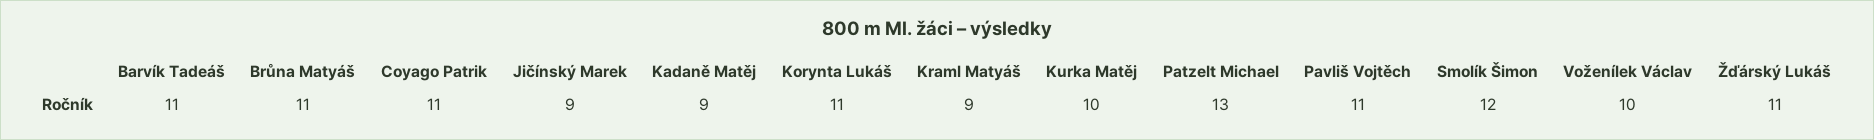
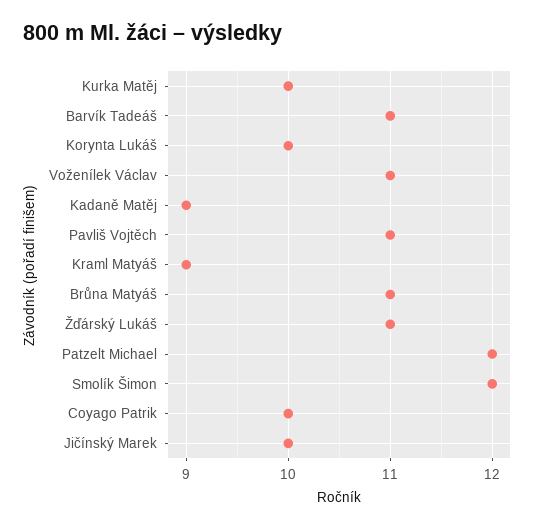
  {
    "Barvík Tadeáš": 11,
    "Brůna Matyáš": 11,
-   "Coyago Patrik": 11,
+   "Coyago Patrik": 10,
-   "Jičínský Marek": 9,
+   "Jičínský Marek": 10,
    "Kadaně Matěj": 9,
-   "Korynta Lukáš": 11,
+   "Korynta Lukáš": 10,
    "Kraml Matyáš": 9,
    "Kurka Matěj": 10,
-   "Patzelt Michael": 13,
+   "Patzelt Michael": 12,
    "Pavliš Vojtěch": 11,
    "Smolík Šimon": 12,
-   "Voženílek Václav": 10,
+   "Voženílek Václav": 11,
    "Žďárský Lukáš": 11
  }

